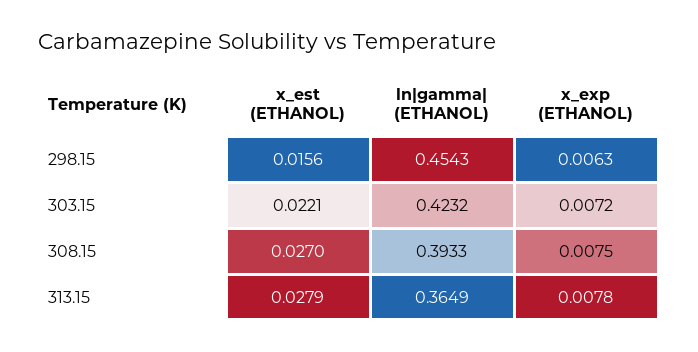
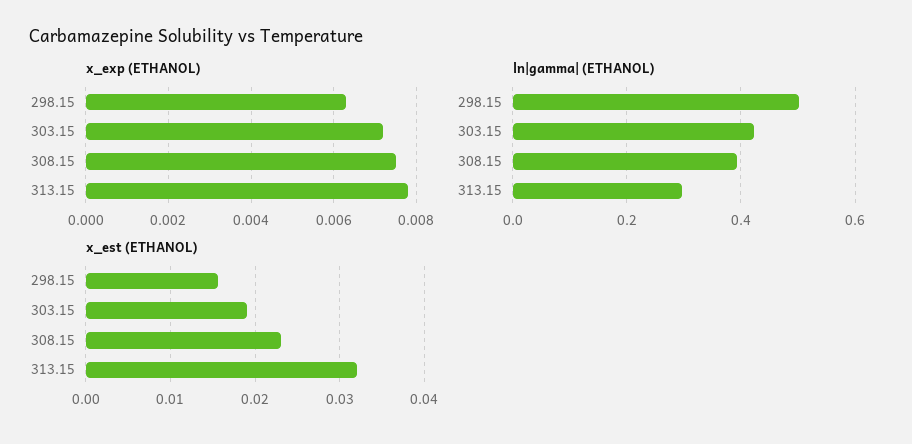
  {
    "x_est (ETHANOL)": {
      "298.15": 0.0156,
-     "303.15": 0.0221,
+     "303.15": 0.019,
-     "308.15": 0.027,
+     "308.15": 0.023,
-     "313.15": 0.0279
+     "313.15": 0.032
    },
    "ln|gamma| (ETHANOL)": {
-     "298.15": 0.4543,
+     "298.15": 0.5,
      "303.15": 0.4232,
      "308.15": 0.3933,
-     "313.15": 0.3649
+     "313.15": 0.3
    },
    "x_exp (ETHANOL)": {
      "298.15": 0.0063,
      "303.15": 0.0072,
      "308.15": 0.0075,
      "313.15": 0.0078
    }
  }

